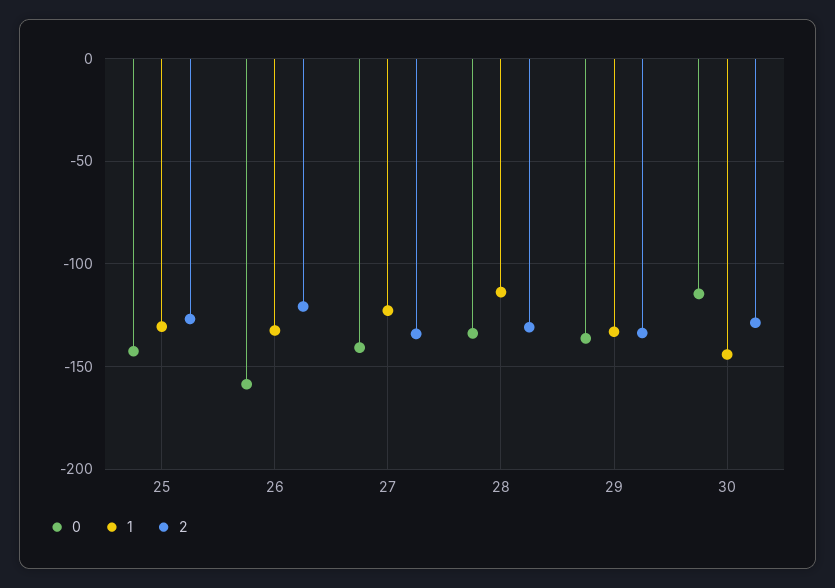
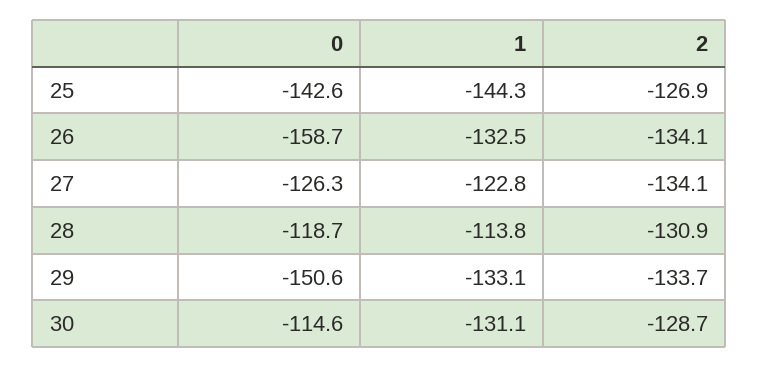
  {
    "0": {
      "25": -142.6,
      "26": -158.7,
-     "27": -140,
+     "27": -126.3,
-     "28": -135,
+     "28": -118.7,
-     "29": -135,
+     "29": -150.6,
      "30": -114.6
    },
    "1": {
-     "25": -130,
+     "25": -144.3,
      "26": -132.5,
      "27": -122.8,
      "28": -113.8,
      "29": -133.1,
-     "30": -145
+     "30": -131.1
    },
    "2": {
      "25": -126.9,
-     "26": -120,
+     "26": -134.1,
      "27": -134.1,
      "28": -130.9,
      "29": -133.7,
      "30": -128.7
    }
  }

